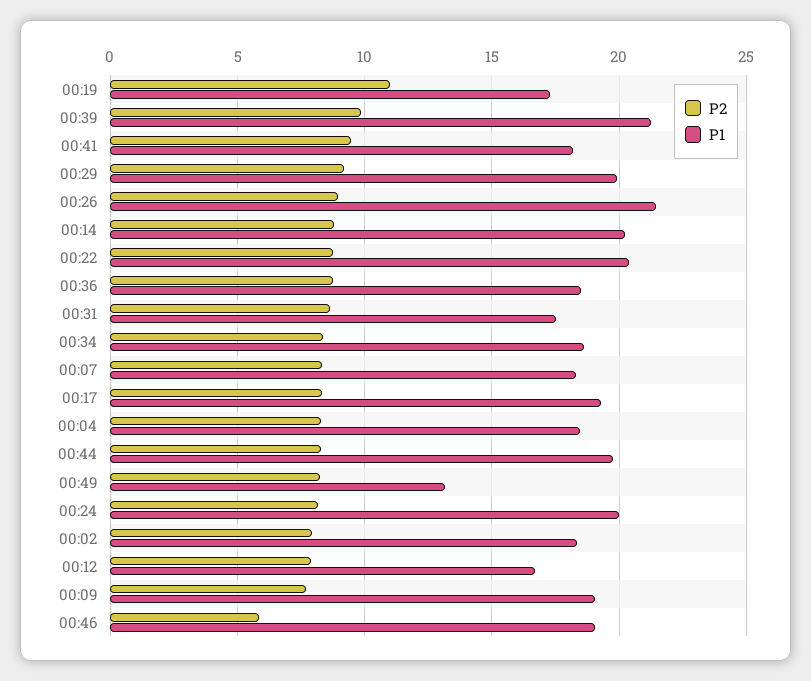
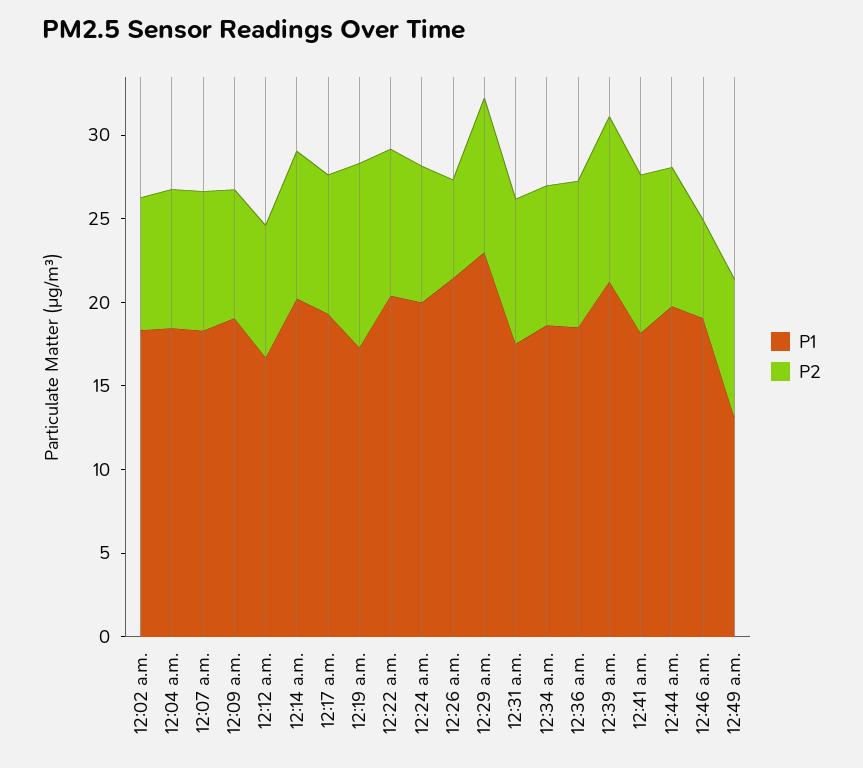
  {
    "P2": {
      "00:19": 11,
      "00:39": 10,
      "00:41": 9.5,
      "00:29": 9,
-     "00:26": 9,
+     "00:26": 6,
      "00:14": 9,
      "00:22": 9,
      "00:36": 9,
      "00:31": 8.5,
      "00:34": 8.5,
      "00:07": 8.5,
      "00:17": 8.5,
      "00:04": 8.5,
      "00:44": 8.5,
      "00:49": 8.5,
      "00:24": 8,
      "00:02": 8,
      "00:12": 8,
      "00:09": 7.5,
      "00:46": 6
    },
    "P1": {
      "00:19": 17.5,
      "00:39": 21.5,
      "00:41": 18,
-     "00:29": 20,
+     "00:29": 23,
      "00:26": 21.5,
      "00:14": 20,
      "00:22": 20.5,
      "00:36": 18.5,
      "00:31": 17.5,
      "00:34": 18.5,
      "00:07": 18.5,
      "00:17": 19.5,
      "00:04": 18.5,
      "00:44": 20,
      "00:49": 13,
      "00:24": 20,
      "00:02": 18.5,
      "00:12": 16.5,
      "00:09": 19,
      "00:46": 19
    }
  }

